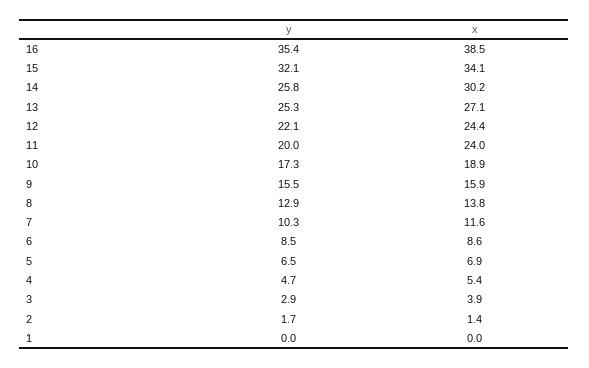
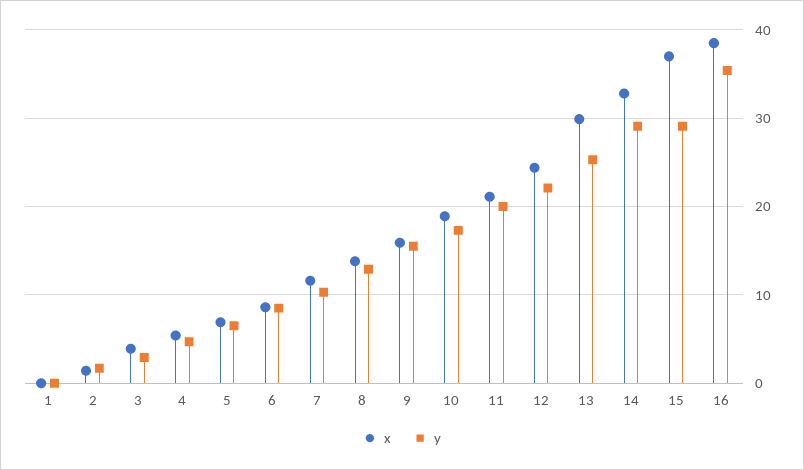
  {
    "y": {
      "16": 35.4,
-     "15": 32.1,
+     "15": 29,
-     "14": 25.8,
+     "14": 29,
      "13": 25.3,
      "12": 22.1,
      "11": 20,
      "10": 17.3,
      "9": 15.5,
      "8": 12.9,
      "7": 10.3,
      "6": 8.5,
      "5": 6.5,
      "4": 4.7,
      "3": 2.9,
      "2": 1.7,
      "1": 0
    },
    "x": {
      "16": 38.5,
-     "15": 34.1,
+     "15": 37,
-     "14": 30.2,
+     "14": 33,
-     "13": 27.1,
+     "13": 30,
      "12": 24.4,
-     "11": 24,
+     "11": 21,
      "10": 18.9,
      "9": 15.9,
      "8": 13.8,
      "7": 11.6,
      "6": 8.6,
      "5": 6.9,
      "4": 5.4,
      "3": 3.9,
      "2": 1.4,
      "1": 0
    }
  }

